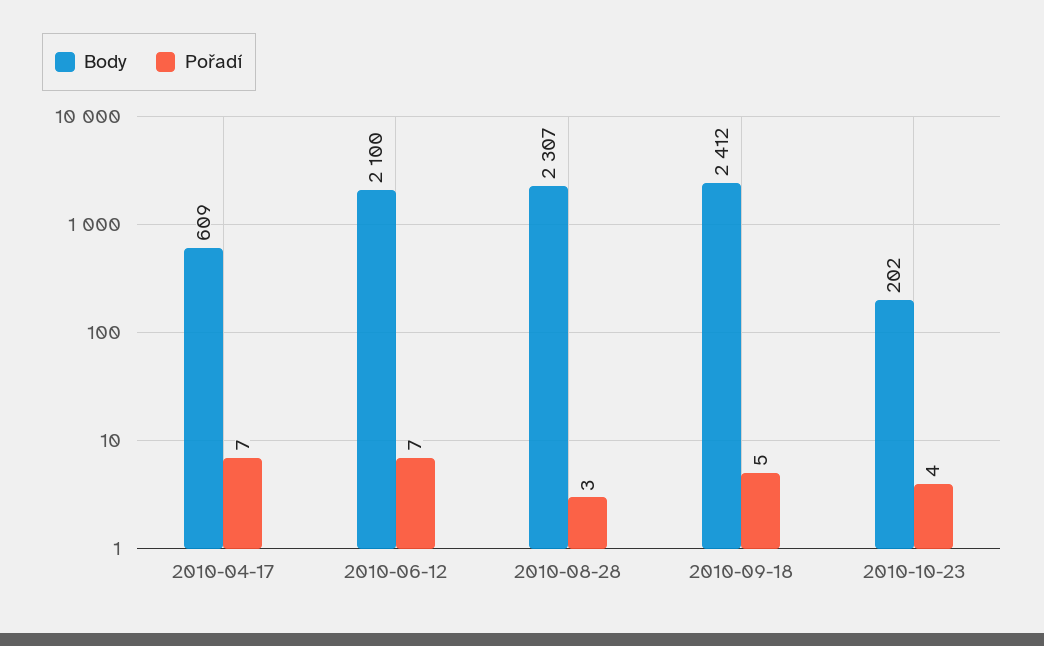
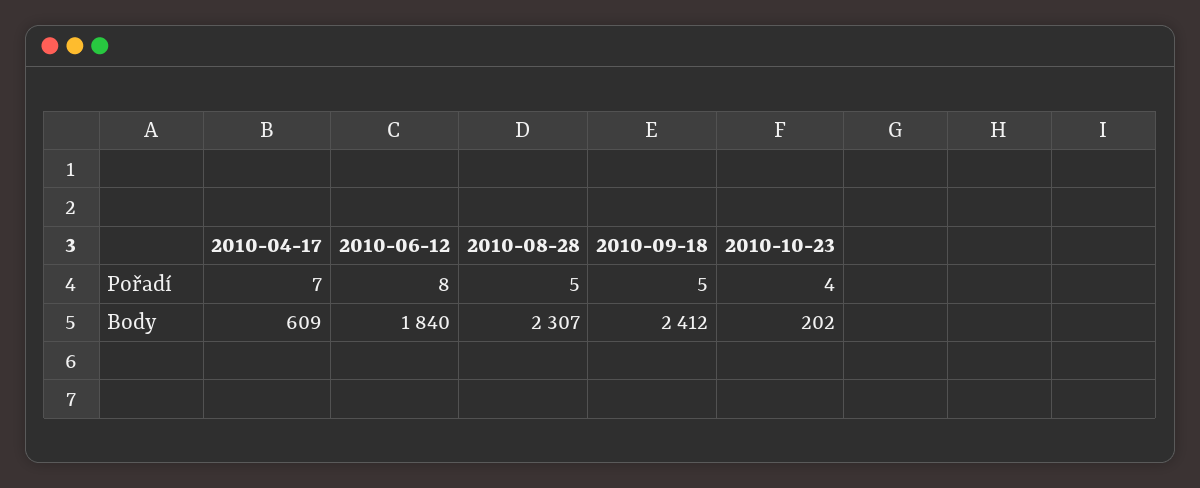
  {
    "Body": {
      "2010-04-17": 609,
-     "2010-06-12": 2100,
+     "2010-06-12": 1840,
      "2010-08-28": 2307,
      "2010-09-18": 2412,
      "2010-10-23": 202
    },
    "Pořadí": {
      "2010-04-17": 7,
-     "2010-06-12": 7,
+     "2010-06-12": 8,
-     "2010-08-28": 3,
+     "2010-08-28": 5,
      "2010-09-18": 5,
      "2010-10-23": 4
    }
  }

